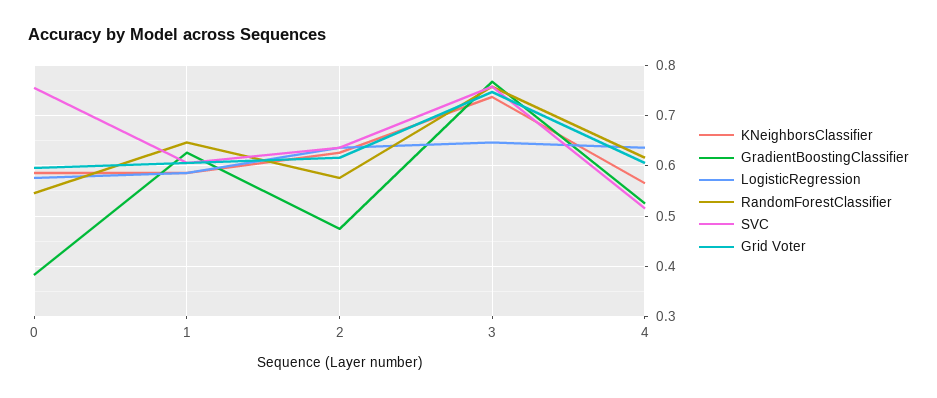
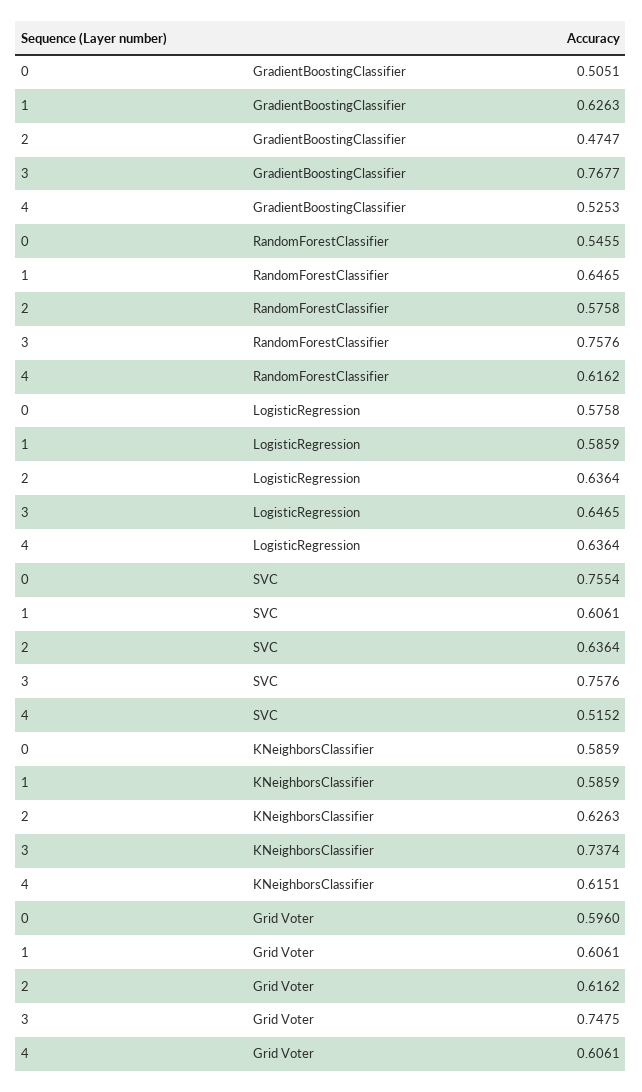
  {
    "KNeighborsClassifier": {
      "0": 0.5859,
      "1": 0.5859,
      "2": 0.6263,
      "3": 0.7374,
-     "4": 0.56
+     "4": 0.6151
    },
    "GradientBoostingClassifier": {
-     "0": 0.38,
+     "0": 0.5051,
      "1": 0.6263,
      "2": 0.4747,
      "3": 0.7677,
      "4": 0.5253
    },
    "LogisticRegression": {
      "0": 0.5758,
      "1": 0.5859,
      "2": 0.6364,
      "3": 0.6465,
      "4": 0.6364
    },
    "RandomForestClassifier": {
      "0": 0.5455,
      "1": 0.6465,
      "2": 0.5758,
      "3": 0.7576,
      "4": 0.6162
    },
    "SVC": {
      "0": 0.7554,
      "1": 0.6061,
      "2": 0.6364,
      "3": 0.7576,
      "4": 0.5152
    },
    "Grid Voter": {
      "0": 0.596,
      "1": 0.6061,
      "2": 0.6162,
      "3": 0.7475,
      "4": 0.6061
    }
  }

